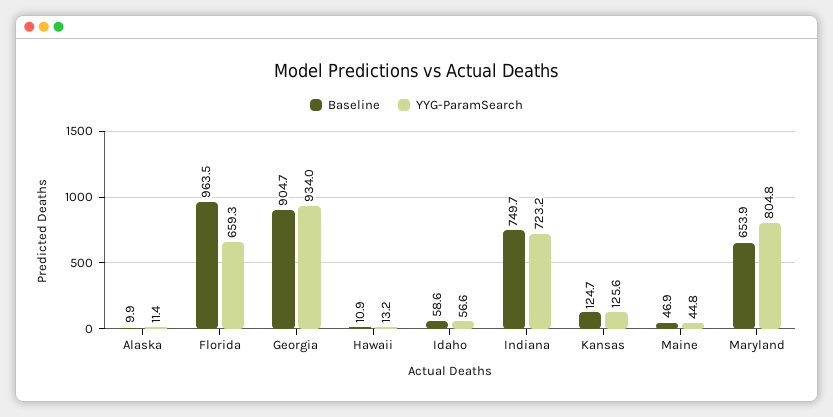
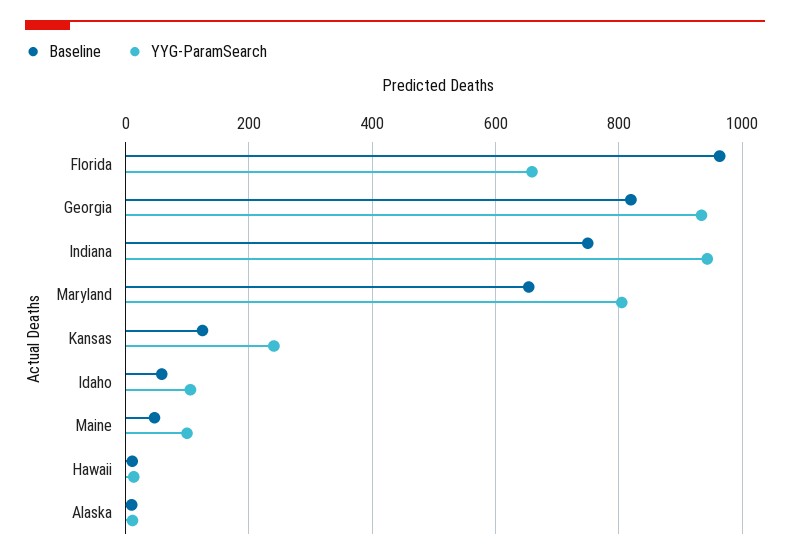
  {
    "Baseline": {
      "Alaska": 9.9,
      "Florida": 963.5,
-     "Georgia": 904.7,
+     "Georgia": 820,
      "Hawaii": 10.9,
      "Idaho": 58.6,
      "Indiana": 749.7,
      "Kansas": 124.7,
      "Maine": 46.9,
      "Maryland": 653.9
    },
    "YYG-ParamSearch": {
      "Alaska": 11.4,
      "Florida": 659.3,
      "Georgia": 934,
      "Hawaii": 13.2,
-     "Idaho": 56.6,
+     "Idaho": 100,
-     "Indiana": 723.2,
+     "Indiana": 940,
-     "Kansas": 125.6,
+     "Kansas": 240,
-     "Maine": 44.8,
+     "Maine": 100,
      "Maryland": 804.8
    }
  }

